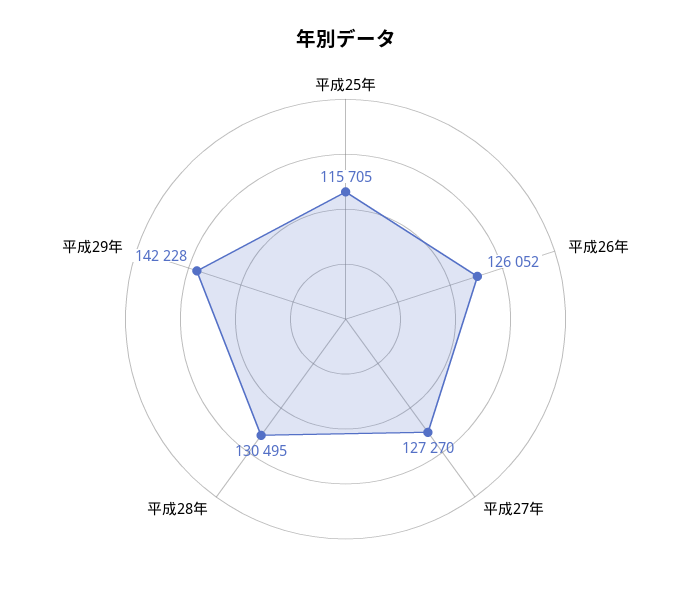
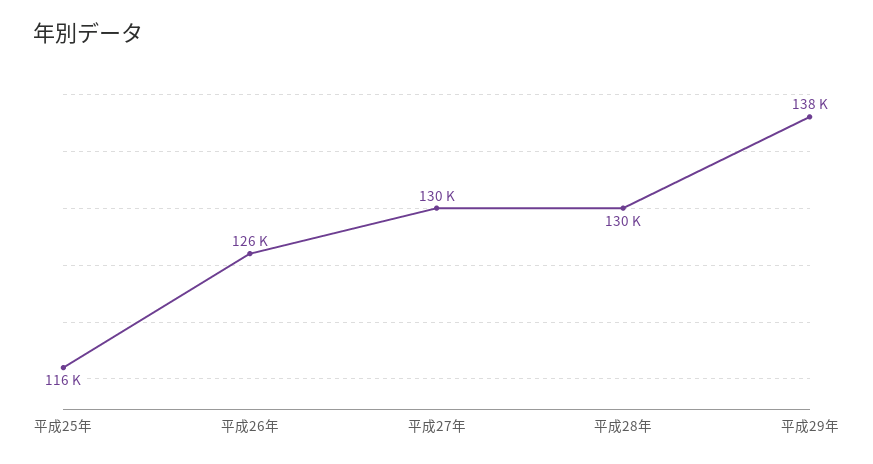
  {
    "平成25年": 115705,
    "平成26年": 126052,
-   "平成27年": 127270,
+   "平成27年": 130000,
    "平成28年": 130495,
-   "平成29年": 142228
+   "平成29年": 138000
  }

